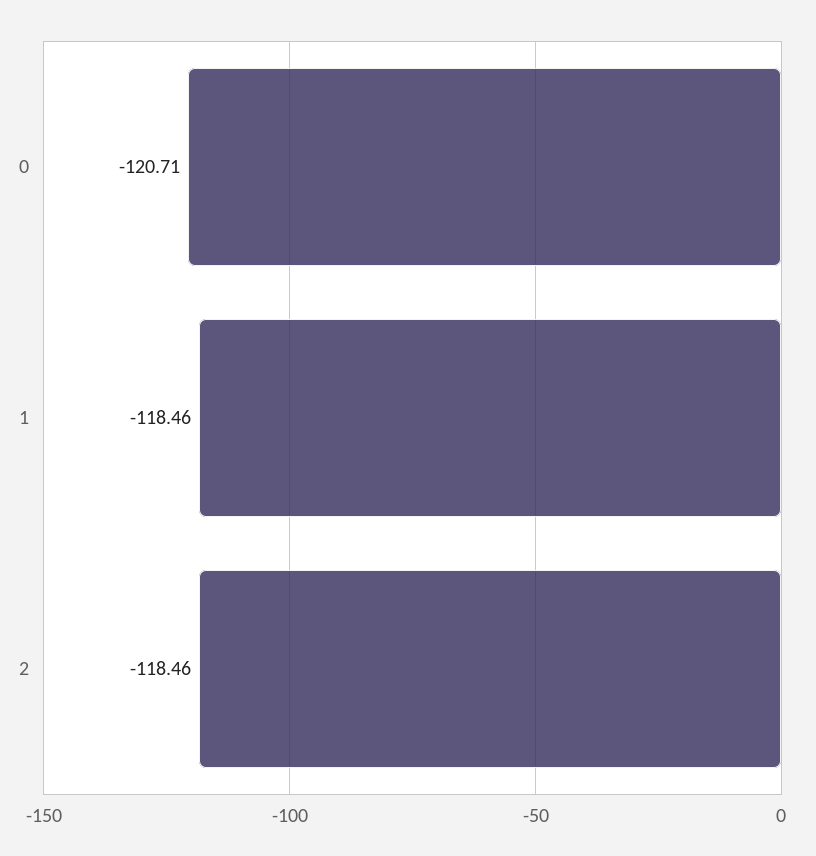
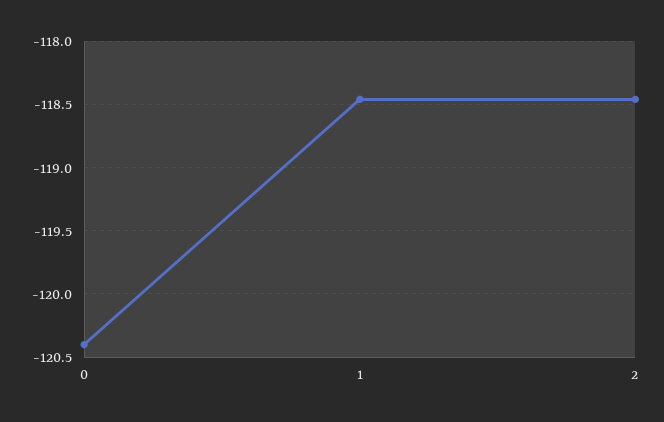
  {
-   "0": -120.71,
+   "0": -120.4,
    "1": -118.46,
    "2": -118.46
  }

